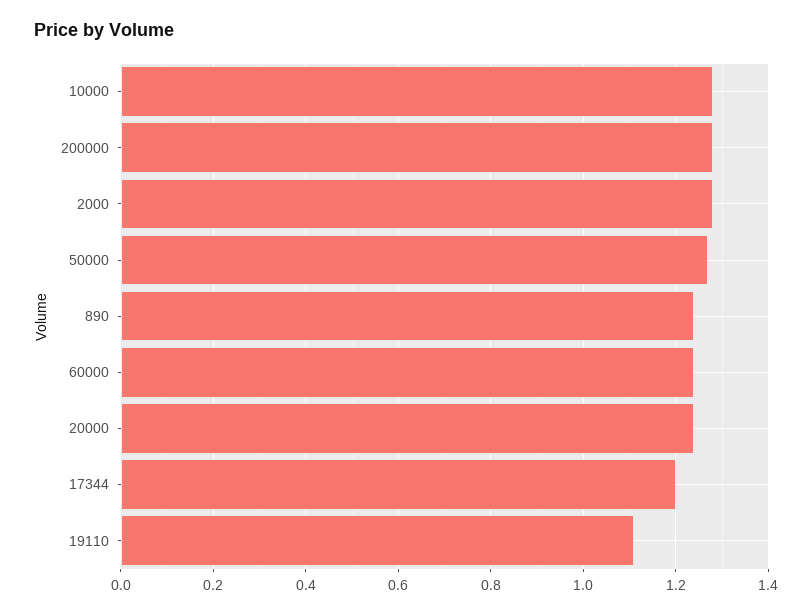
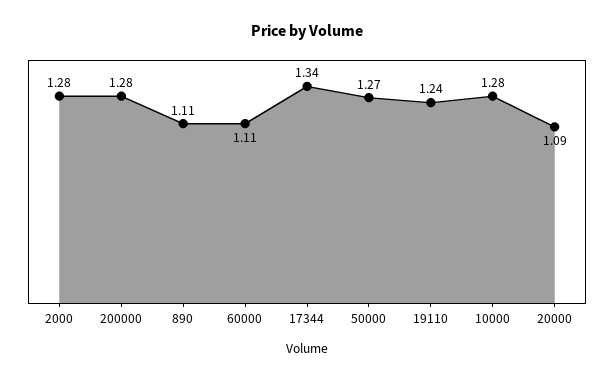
  {
    "10000": 1.28,
    "200000": 1.28,
    "2000": 1.28,
    "50000": 1.27,
-   "890": 1.25,
+   "890": 1.11,
-   "60000": 1.25,
+   "60000": 1.11,
-   "20000": 1.25,
+   "20000": 1.09,
-   "17344": 1.2,
+   "17344": 1.34,
-   "19110": 1.1
+   "19110": 1.24
  }

